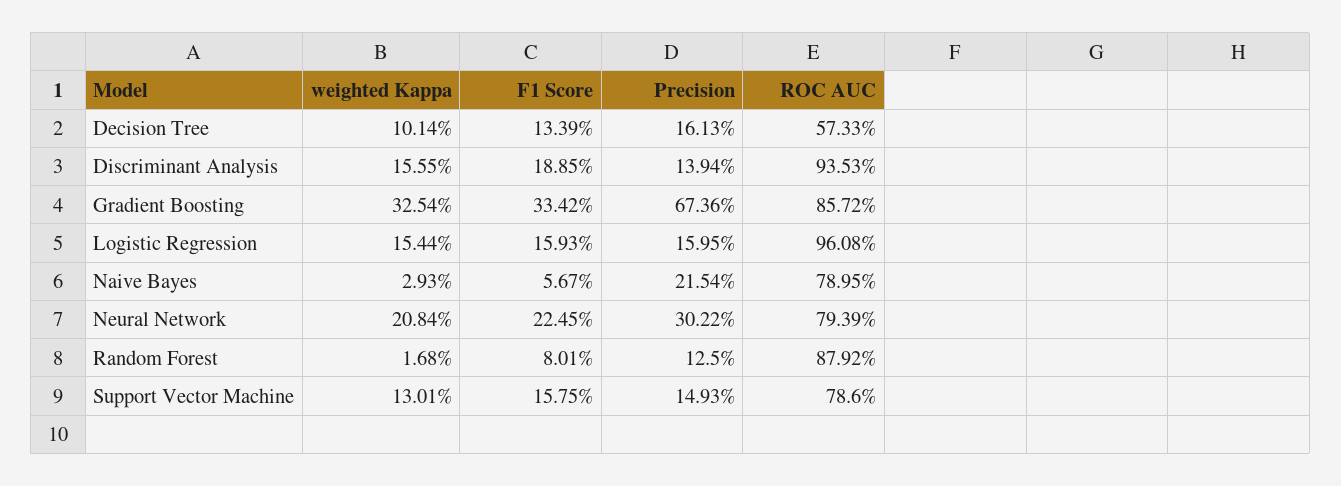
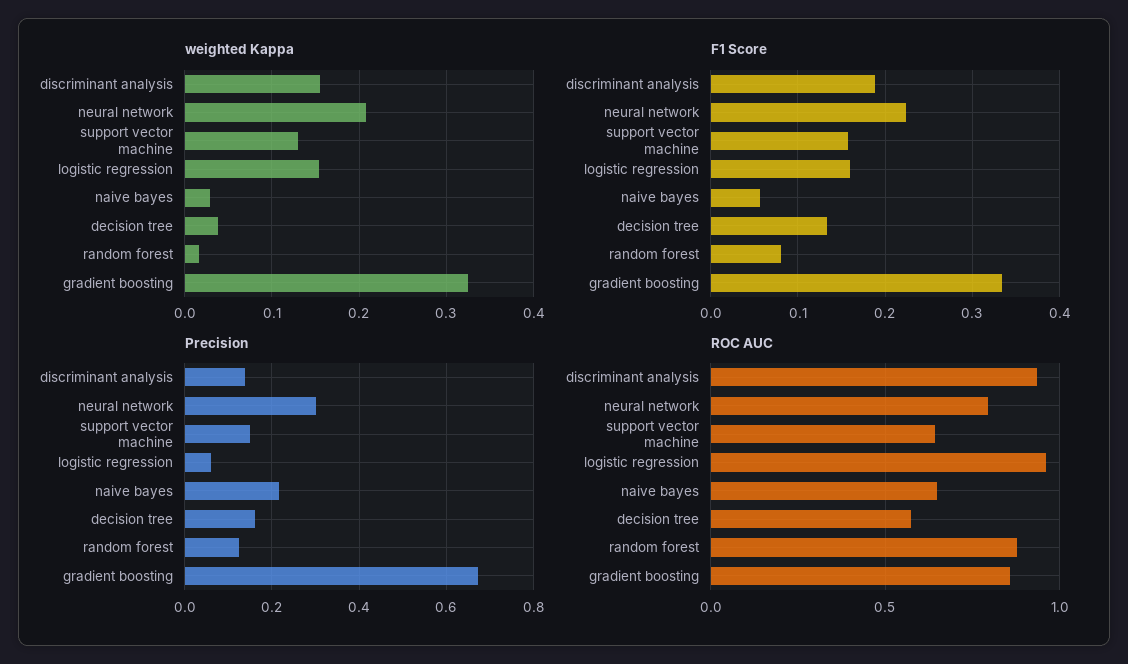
  {
    "weighted Kappa": {
-     "Decision Tree": 0.1014,
+     "Decision Tree": 0.04,
      "Discriminant Analysis": 0.1555,
      "Gradient Boosting": 0.3254,
      "Logistic Regression": 0.1544,
      "Naive Bayes": 0.0293,
      "Neural Network": 0.2084,
      "Random Forest": 0.0168,
      "Support Vector Machine": 0.1301
    },
    "F1 Score": {
      "Decision Tree": 0.1339,
      "Discriminant Analysis": 0.1885,
      "Gradient Boosting": 0.3342,
      "Logistic Regression": 0.1593,
      "Naive Bayes": 0.0567,
      "Neural Network": 0.2245,
      "Random Forest": 0.0801,
      "Support Vector Machine": 0.1575
    },
    "Precision": {
      "Decision Tree": 0.1613,
      "Discriminant Analysis": 0.1394,
      "Gradient Boosting": 0.6736,
-     "Logistic Regression": 0.1595,
+     "Logistic Regression": 0.06,
      "Naive Bayes": 0.2154,
      "Neural Network": 0.3022,
      "Random Forest": 0.125,
      "Support Vector Machine": 0.1493
    },
    "ROC AUC": {
      "Decision Tree": 0.5733,
      "Discriminant Analysis": 0.9353,
      "Gradient Boosting": 0.8572,
      "Logistic Regression": 0.9608,
-     "Naive Bayes": 0.7895,
+     "Naive Bayes": 0.65,
      "Neural Network": 0.7939,
      "Random Forest": 0.8792,
-     "Support Vector Machine": 0.786
+     "Support Vector Machine": 0.65
    }
  }

